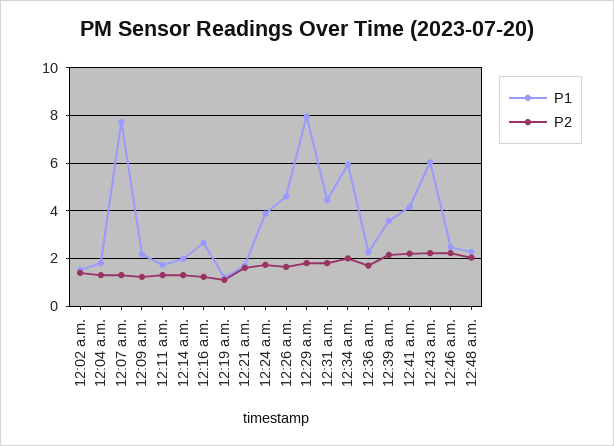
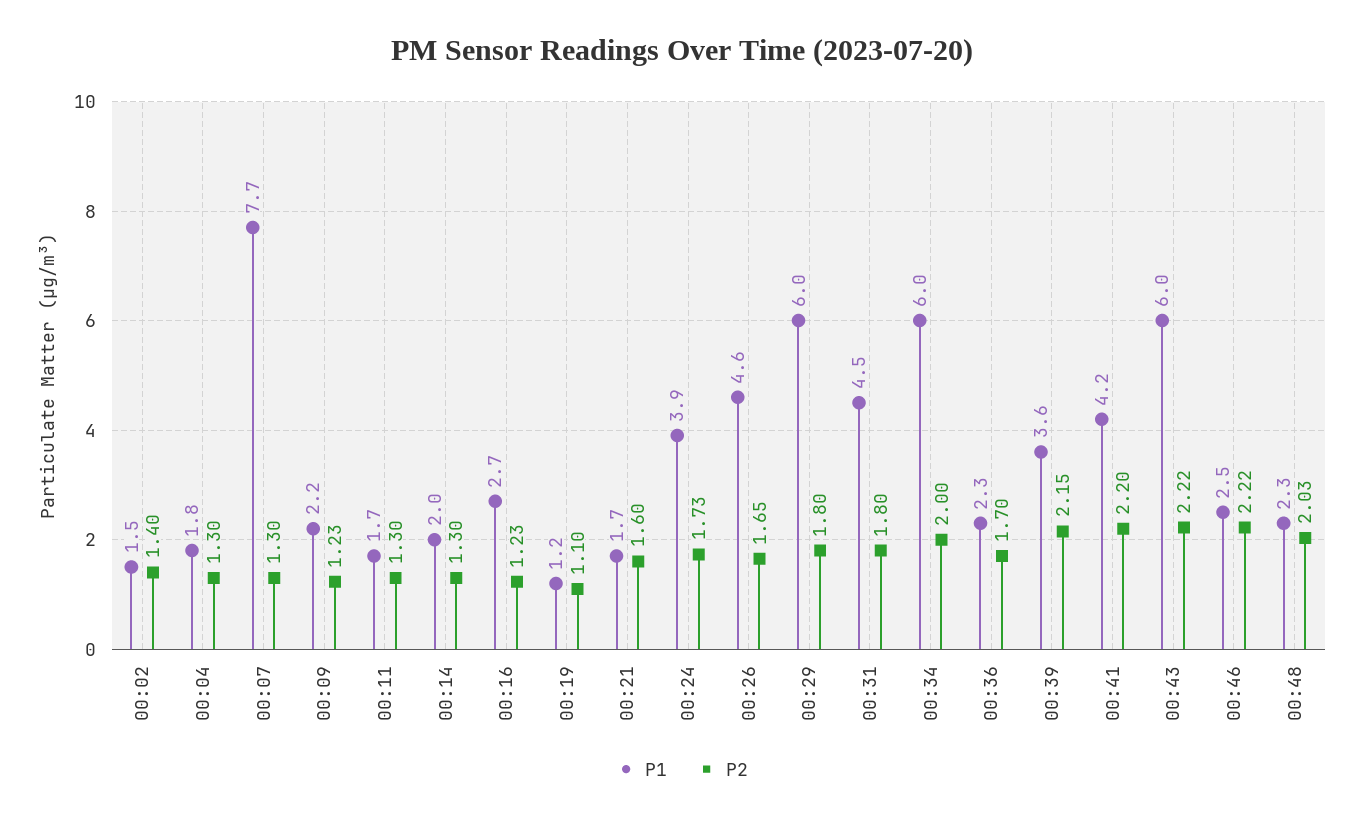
  {
    "P1": {
      "12:02 a.m.": 1.5,
      "12:04 a.m.": 1.8,
      "12:07 a.m.": 7.7,
      "12:09 a.m.": 2.2,
      "12:11 a.m.": 1.7,
      "12:14 a.m.": 2,
      "12:16 a.m.": 2.7,
      "12:19 a.m.": 1.2,
      "12:21 a.m.": 1.7,
      "12:24 a.m.": 3.9,
      "12:26 a.m.": 4.6,
-     "12:29 a.m.": 8,
+     "12:29 a.m.": 6,
      "12:31 a.m.": 4.5,
      "12:34 a.m.": 6,
      "12:36 a.m.": 2.3,
      "12:39 a.m.": 3.6,
      "12:41 a.m.": 4.2,
      "12:43 a.m.": 6,
      "12:46 a.m.": 2.5,
      "12:48 a.m.": 2.3
    },
    "P2": {
      "12:02 a.m.": 1.4,
      "12:04 a.m.": 1.3,
      "12:07 a.m.": 1.3,
      "12:09 a.m.": 1.23,
      "12:11 a.m.": 1.3,
      "12:14 a.m.": 1.3,
      "12:16 a.m.": 1.23,
      "12:19 a.m.": 1.1,
      "12:21 a.m.": 1.6,
      "12:24 a.m.": 1.73,
      "12:26 a.m.": 1.65,
      "12:29 a.m.": 1.8,
      "12:31 a.m.": 1.8,
      "12:34 a.m.": 2,
      "12:36 a.m.": 1.7,
      "12:39 a.m.": 2.15,
      "12:41 a.m.": 2.2,
      "12:43 a.m.": 2.22,
      "12:46 a.m.": 2.22,
      "12:48 a.m.": 2.03
    }
  }

